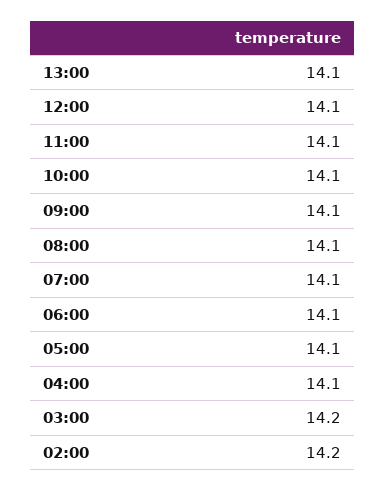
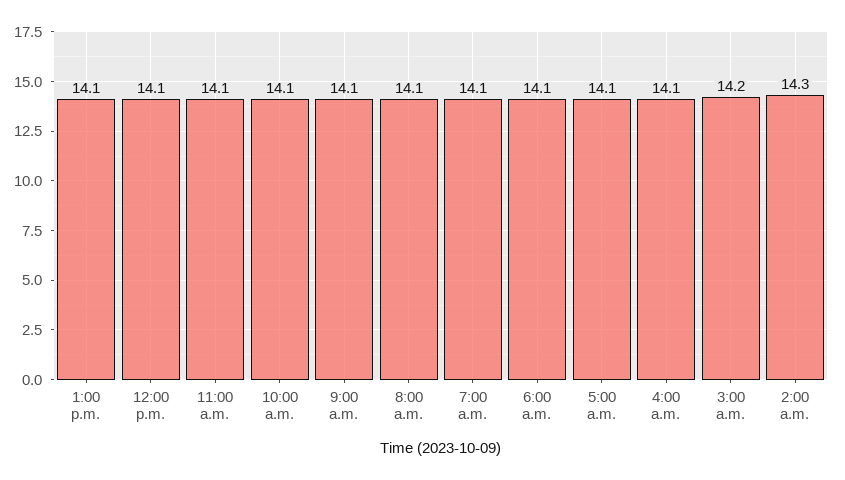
  {
    "13:00": 14.1,
    "12:00": 14.1,
    "11:00": 14.1,
    "10:00": 14.1,
    "09:00": 14.1,
    "08:00": 14.1,
    "07:00": 14.1,
    "06:00": 14.1,
    "05:00": 14.1,
    "04:00": 14.1,
    "03:00": 14.2,
-   "02:00": 14.2
+   "02:00": 14.3
  }

